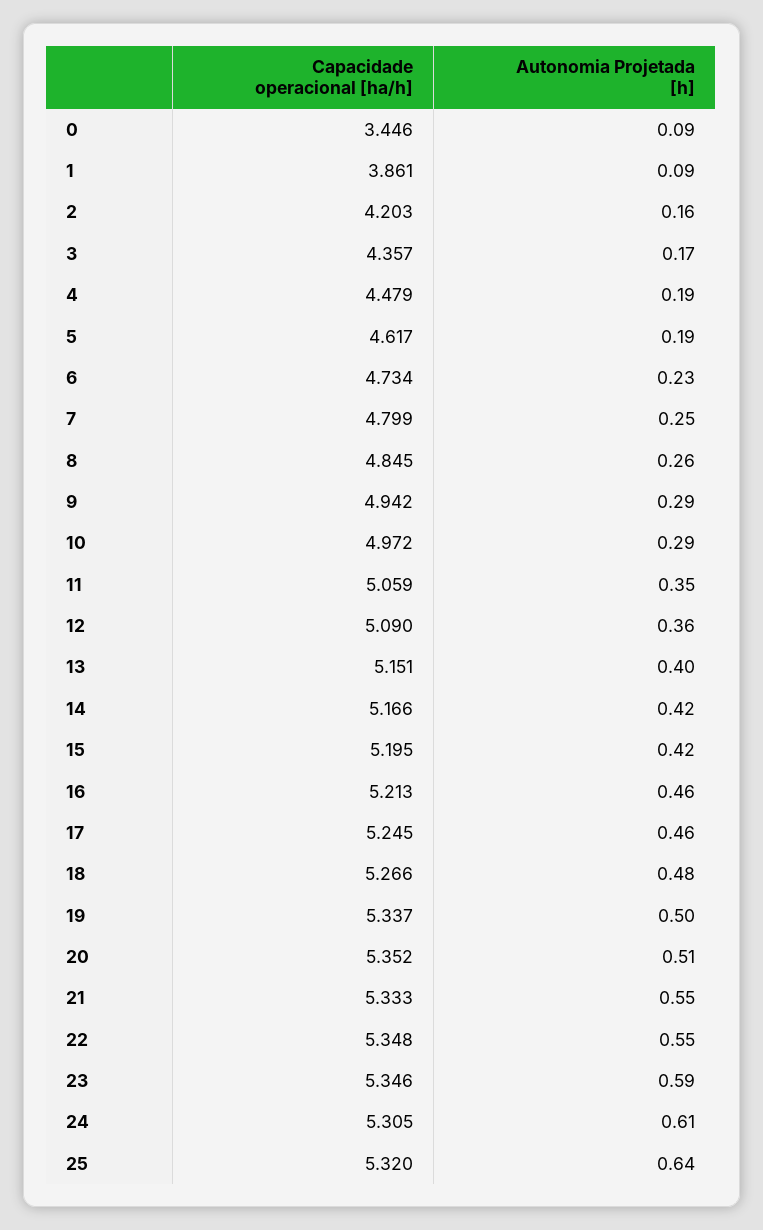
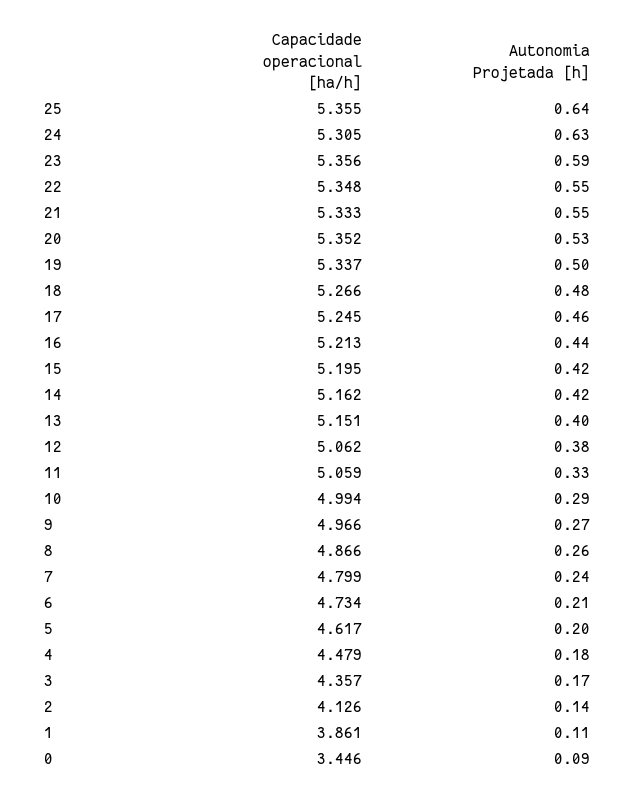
  {
    "Capacidade operacional [ha/h]": {
      "0": 3.446,
      "1": 3.861,
-     "2": 4.203,
+     "2": 4.126,
      "3": 4.357,
      "4": 4.479,
      "5": 4.617,
      "6": 4.734,
      "7": 4.799,
-     "8": 4.845,
+     "8": 4.866,
-     "9": 4.942,
+     "9": 4.966,
-     "10": 4.972,
+     "10": 4.994,
      "11": 5.059,
-     "12": 5.09,
+     "12": 5.062,
      "13": 5.151,
-     "14": 5.166,
+     "14": 5.162,
      "15": 5.195,
      "16": 5.213,
      "17": 5.245,
      "18": 5.266,
      "19": 5.337,
      "20": 5.352,
      "21": 5.333,
      "22": 5.348,
-     "23": 5.346,
+     "23": 5.356,
      "24": 5.305,
-     "25": 5.32
+     "25": 5.355
    },
    "Autonomia Projetada [h]": {
      "0": 0.09,
-     "1": 0.09,
+     "1": 0.11,
-     "2": 0.16,
+     "2": 0.14,
      "3": 0.17,
-     "4": 0.19,
+     "4": 0.18,
-     "5": 0.19,
+     "5": 0.2,
-     "6": 0.23,
+     "6": 0.21,
-     "7": 0.25,
+     "7": 0.24,
      "8": 0.26,
-     "9": 0.29,
+     "9": 0.27,
      "10": 0.29,
-     "11": 0.35,
+     "11": 0.33,
-     "12": 0.36,
+     "12": 0.38,
      "13": 0.4,
      "14": 0.42,
      "15": 0.42,
-     "16": 0.46,
+     "16": 0.44,
      "17": 0.46,
      "18": 0.48,
      "19": 0.5,
-     "20": 0.51,
+     "20": 0.53,
      "21": 0.55,
      "22": 0.55,
      "23": 0.59,
-     "24": 0.61,
+     "24": 0.63,
      "25": 0.64
    }
  }

